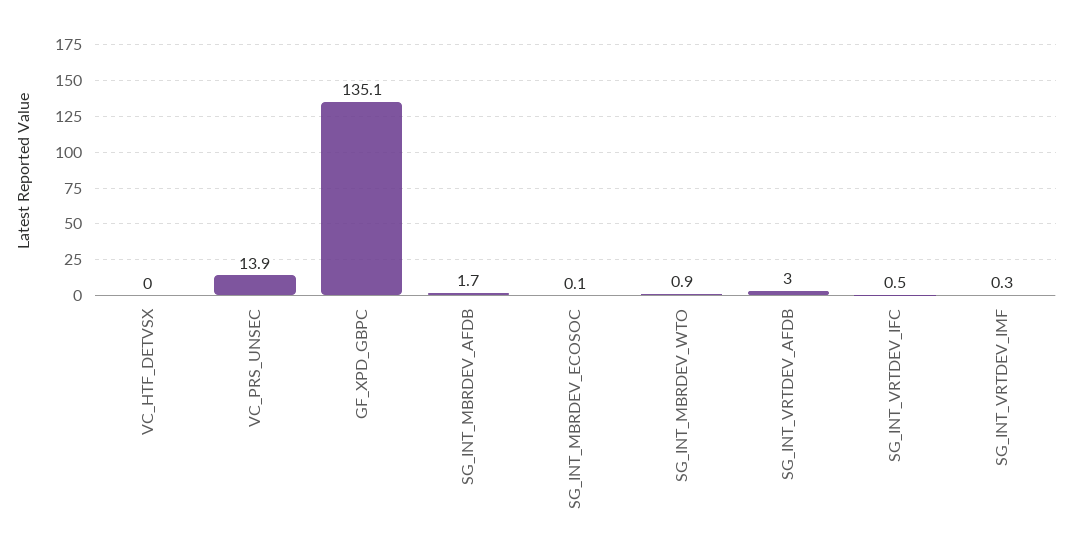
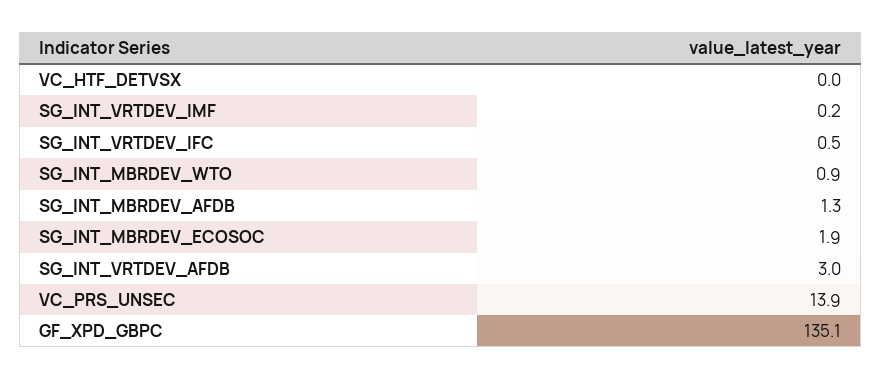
  {
    "VC_HTF_DETVSX": 0,
    "VC_PRS_UNSEC": 13.9,
    "GF_XPD_GBPC": 135.1,
-   "SG_INT_MBRDEV_AFDB": 1.7,
+   "SG_INT_MBRDEV_AFDB": 1.3,
-   "SG_INT_MBRDEV_ECOSOC": 0.1,
+   "SG_INT_MBRDEV_ECOSOC": 1.9,
    "SG_INT_MBRDEV_WTO": 0.9,
    "SG_INT_VRTDEV_AFDB": 3,
    "SG_INT_VRTDEV_IFC": 0.5,
-   "SG_INT_VRTDEV_IMF": 0.3
+   "SG_INT_VRTDEV_IMF": 0.2
  }

